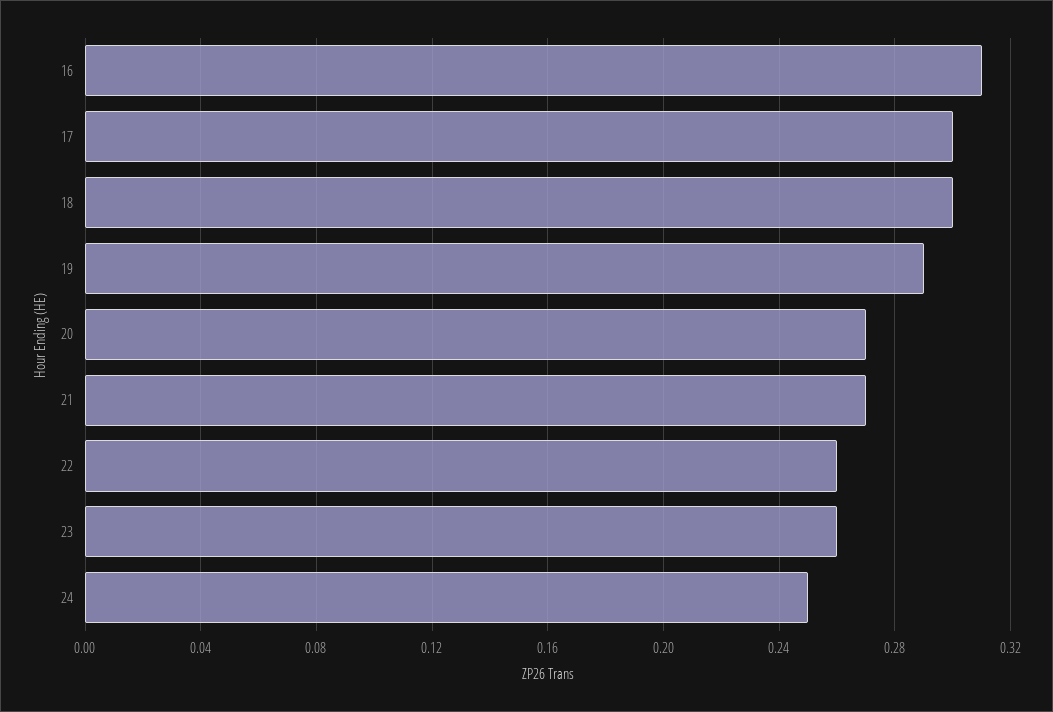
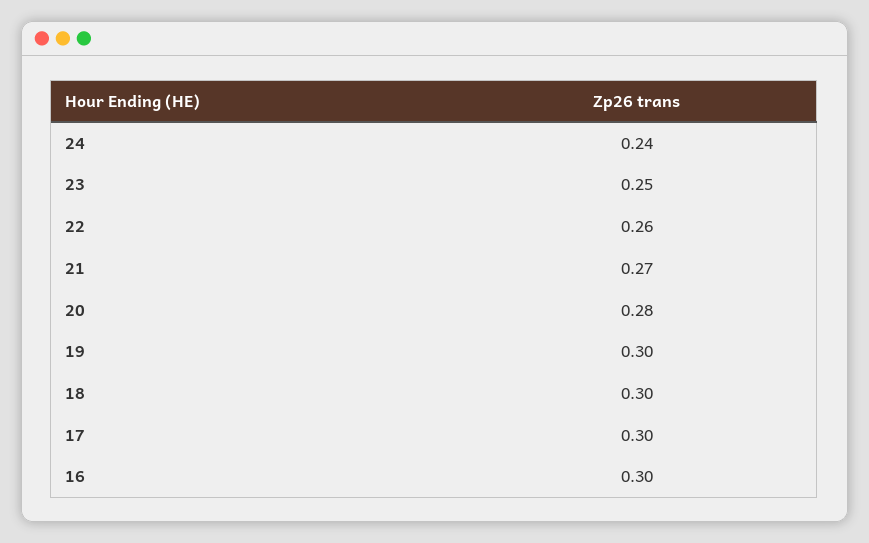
  {
-   "16": 0.31,
+   "16": 0.3,
    "17": 0.3,
    "18": 0.3,
-   "19": 0.29,
+   "19": 0.3,
-   "20": 0.27,
+   "20": 0.28,
    "21": 0.27,
    "22": 0.26,
-   "23": 0.26,
+   "23": 0.25,
-   "24": 0.25
+   "24": 0.24
  }

